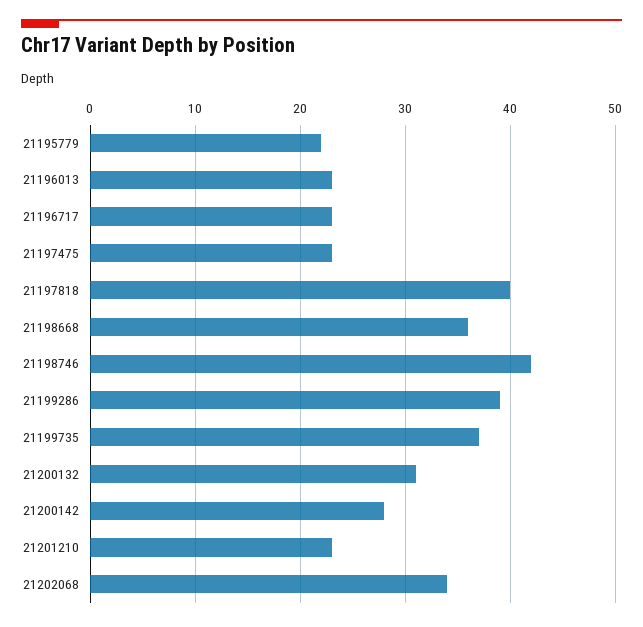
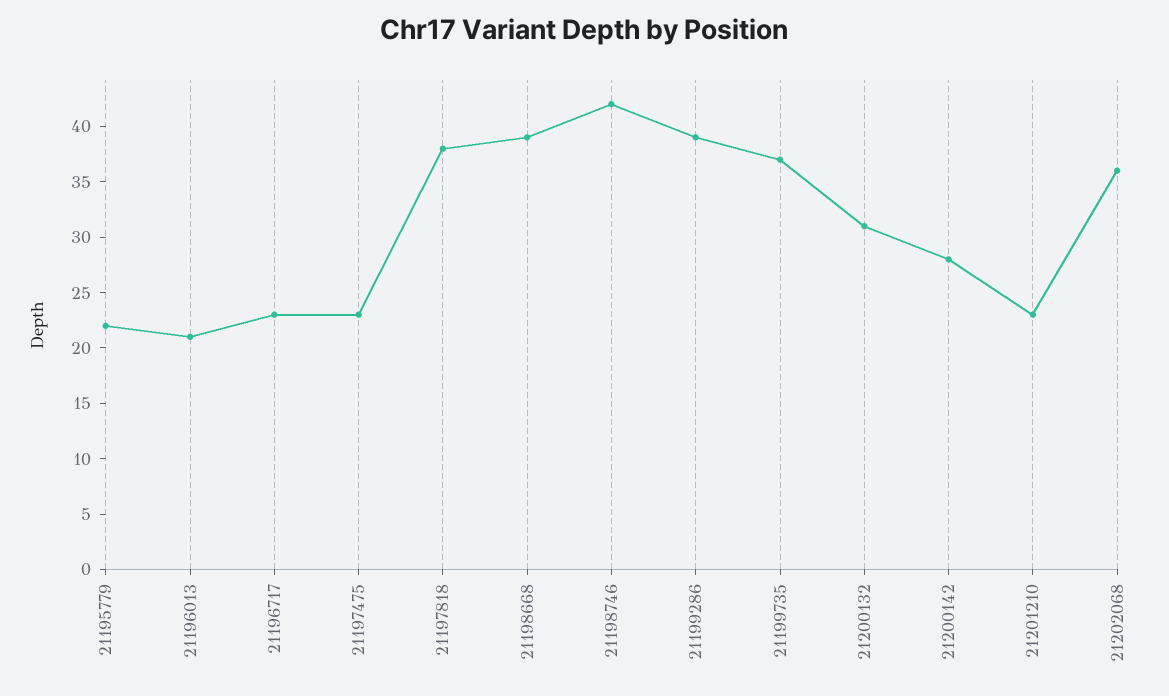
  {
    "21195779": 22,
-   "21196013": 23,
+   "21196013": 21,
    "21196717": 23,
    "21197475": 23,
-   "21197818": 40,
+   "21197818": 38,
-   "21198668": 36,
+   "21198668": 39,
    "21198746": 42,
    "21199286": 39,
    "21199735": 37,
    "21200132": 31,
    "21200142": 28,
    "21201210": 23,
-   "21202068": 34
+   "21202068": 36
  }

